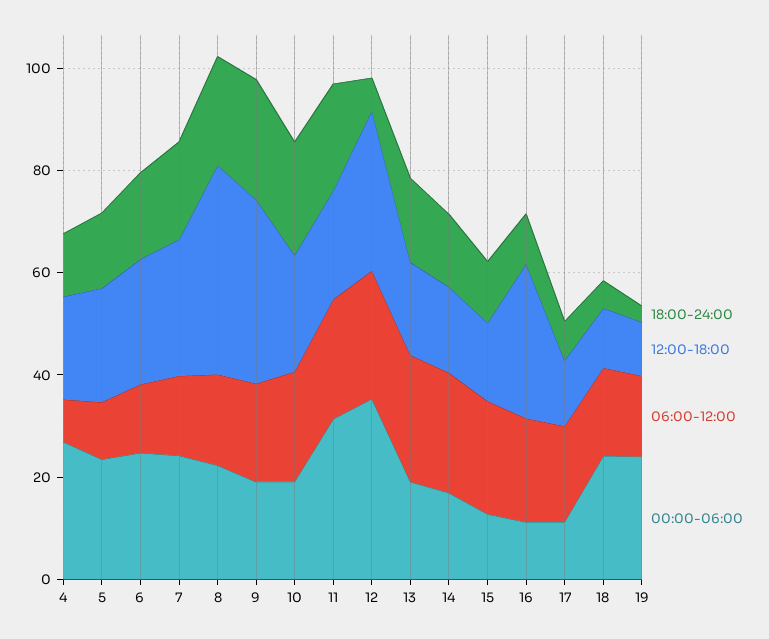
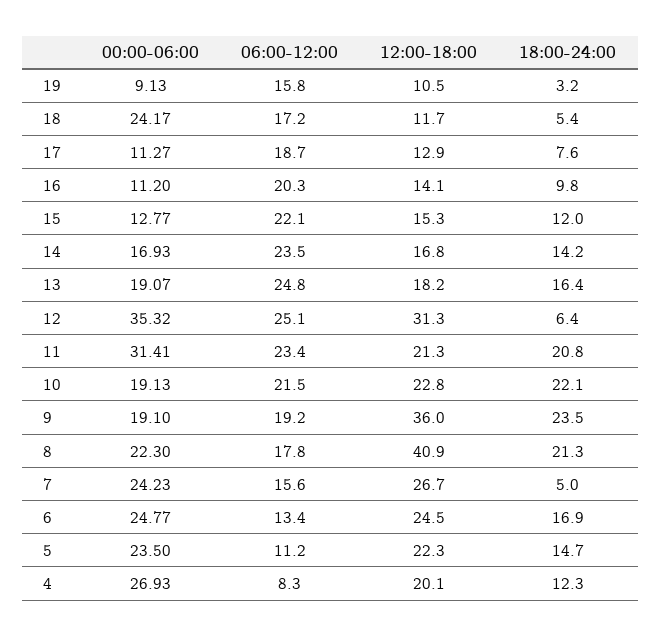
  {
    "18:00-24:00": {
      "4": 12.3,
      "5": 14.7,
      "6": 16.9,
-     "7": 20,
+     "7": 5,
      "8": 21.3,
      "9": 23.5,
      "10": 22.1,
      "11": 20.8,
      "12": 6.4,
      "13": 16.4,
      "14": 14.2,
      "15": 12,
      "16": 9.8,
      "17": 7.6,
      "18": 5.4,
      "19": 3.2
    },
    "12:00-18:00": {
      "4": 20.1,
      "5": 22.3,
      "6": 24.5,
      "7": 26.7,
      "8": 40.9,
      "9": 36,
      "10": 22.8,
      "11": 21.3,
      "12": 31.3,
      "13": 18.2,
      "14": 16.8,
      "15": 15.3,
-     "16": 30,
+     "16": 14.1,
      "17": 12.9,
      "18": 11.7,
      "19": 10.5
    },
    "06:00-12:00": {
      "4": 8.3,
      "5": 11.2,
      "6": 13.4,
      "7": 15.6,
      "8": 17.8,
      "9": 19.2,
      "10": 21.5,
      "11": 23.4,
      "12": 25.1,
      "13": 24.8,
      "14": 23.5,
      "15": 22.1,
      "16": 20.3,
      "17": 18.7,
      "18": 17.2,
      "19": 15.8
    },
    "00:00-06:00": {
      "4": 26.93,
      "5": 23.5,
      "6": 24.77,
      "7": 24.23,
      "8": 22.3,
      "9": 19.1,
      "10": 19.13,
      "11": 31.41,
      "12": 35.32,
      "13": 19.07,
      "14": 16.93,
      "15": 12.77,
      "16": 11.2,
      "17": 11.27,
      "18": 24.17,
-     "19": 25
+     "19": 9.13
    }
  }

